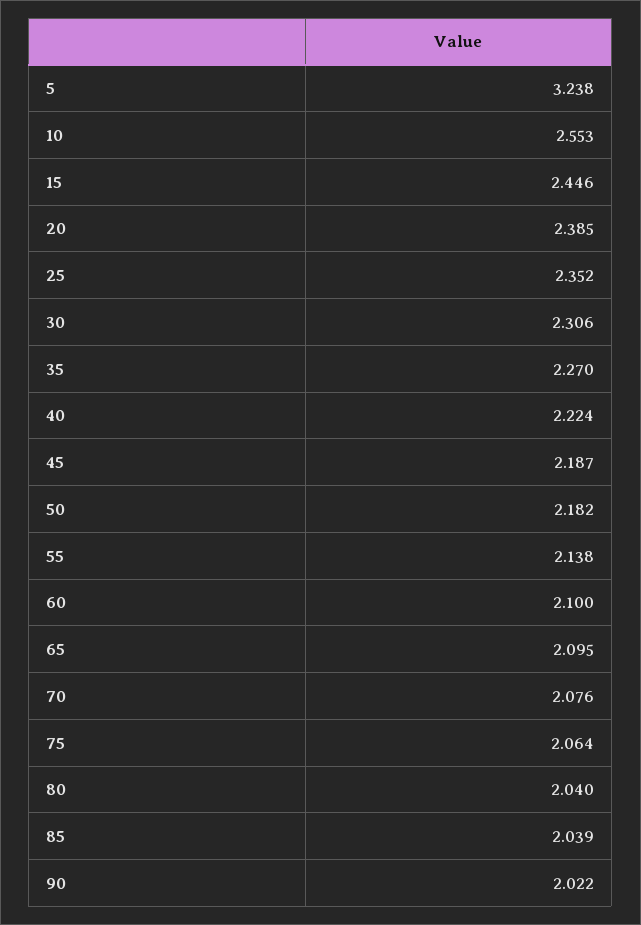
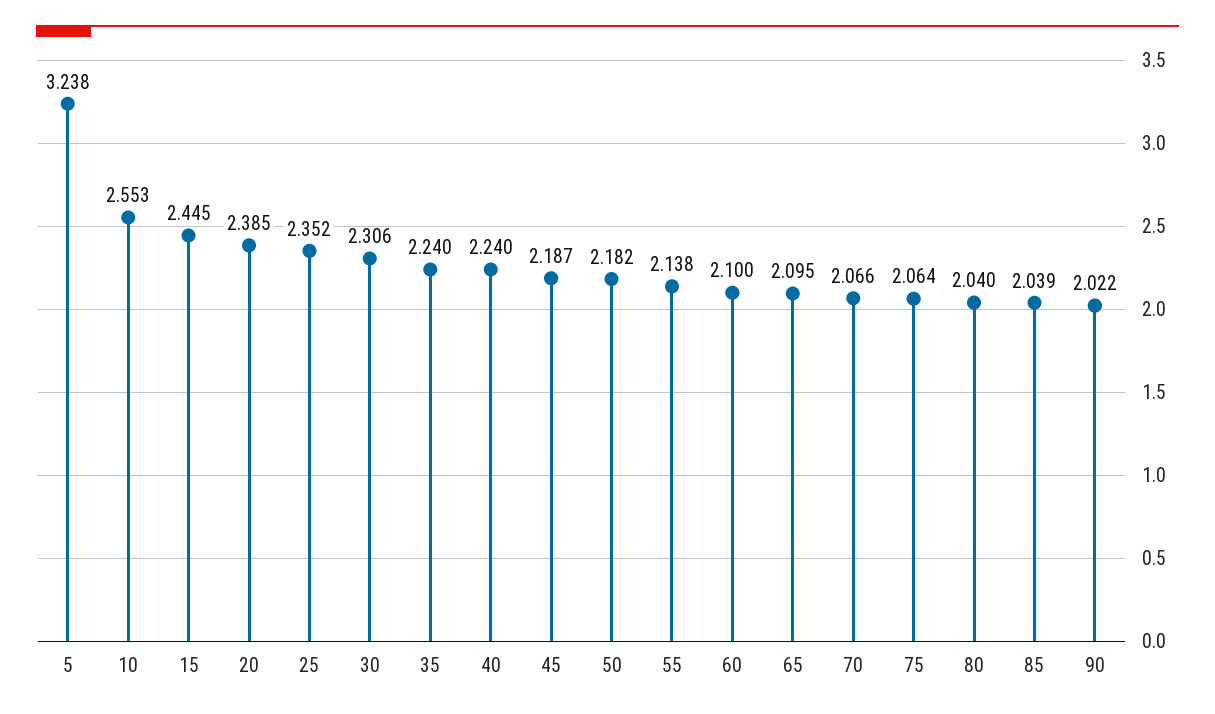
  {
    "5": 3.238,
    "10": 2.553,
-   "15": 2.446,
+   "15": 2.445,
    "20": 2.385,
    "25": 2.352,
    "30": 2.306,
-   "35": 2.27,
+   "35": 2.24,
-   "40": 2.224,
+   "40": 2.24,
    "45": 2.187,
    "50": 2.182,
    "55": 2.138,
    "60": 2.1,
    "65": 2.095,
-   "70": 2.076,
+   "70": 2.066,
    "75": 2.064,
    "80": 2.04,
    "85": 2.039,
    "90": 2.022
  }

